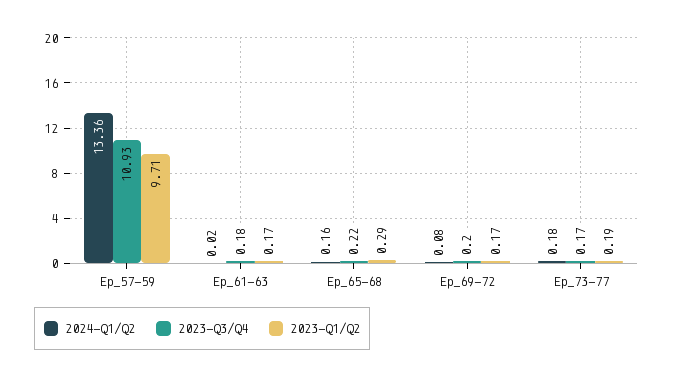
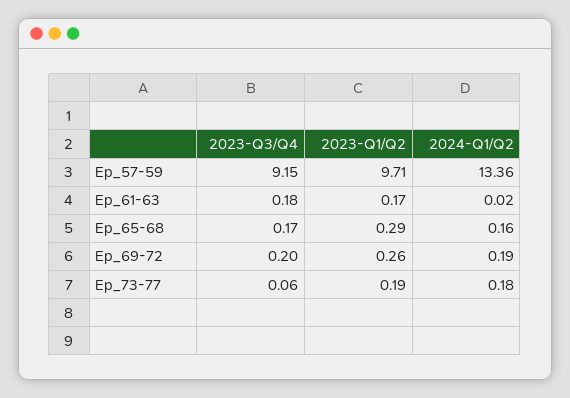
  {
    "2024-Q1/Q2": {
      "Ep_57-59": 13.36,
      "Ep_61-63": 0.02,
      "Ep_65-68": 0.16,
-     "Ep_69-72": 0.08,
+     "Ep_69-72": 0.19,
      "Ep_73-77": 0.18
    },
    "2023-Q3/Q4": {
-     "Ep_57-59": 10.93,
+     "Ep_57-59": 9.15,
      "Ep_61-63": 0.18,
-     "Ep_65-68": 0.22,
+     "Ep_65-68": 0.17,
      "Ep_69-72": 0.2,
-     "Ep_73-77": 0.17
+     "Ep_73-77": 0.06
    },
    "2023-Q1/Q2": {
      "Ep_57-59": 9.71,
      "Ep_61-63": 0.17,
      "Ep_65-68": 0.29,
-     "Ep_69-72": 0.17,
+     "Ep_69-72": 0.26,
      "Ep_73-77": 0.19
    }
  }

